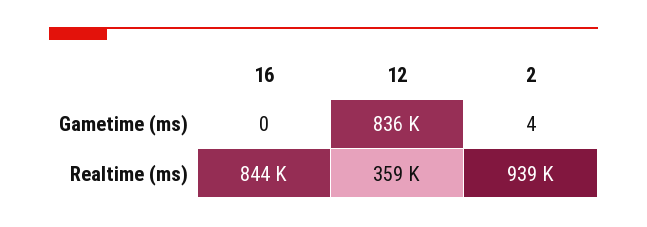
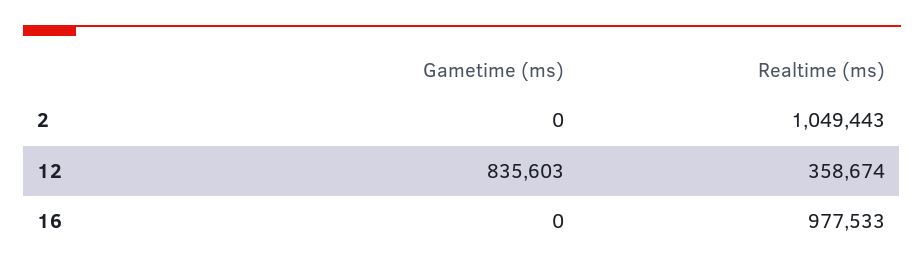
  {
    "16": {
      "Gametime (ms)": 0,
-     "Realtime (ms)": 844000
+     "Realtime (ms)": 977533
    },
    "12": {
      "Gametime (ms)": 835603,
      "Realtime (ms)": 358674
    },
    "2": {
-     "Gametime (ms)": 4,
+     "Gametime (ms)": 0,
-     "Realtime (ms)": 939000
+     "Realtime (ms)": 1049443
    }
  }

